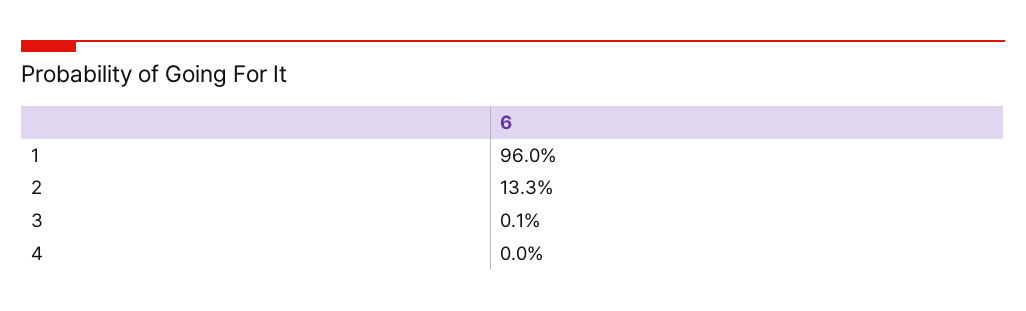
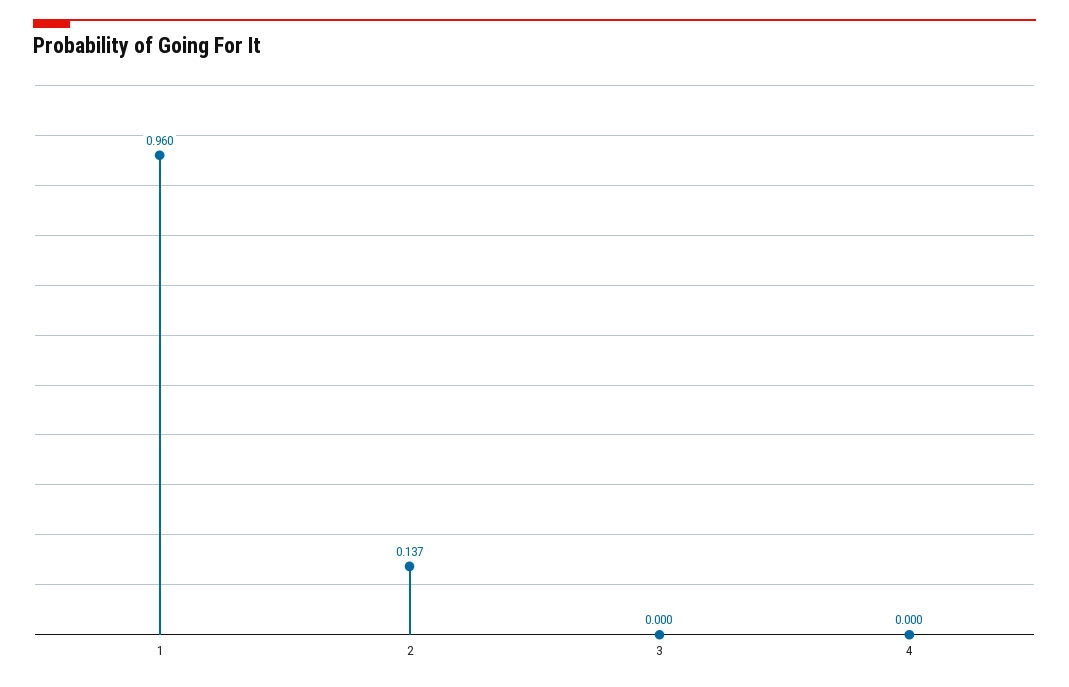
  {
    "1": 0.96,
-   "2": 0.133,
+   "2": 0.137,
-   "3": 0.001,
+   "3": 0,
    "4": 0
  }

